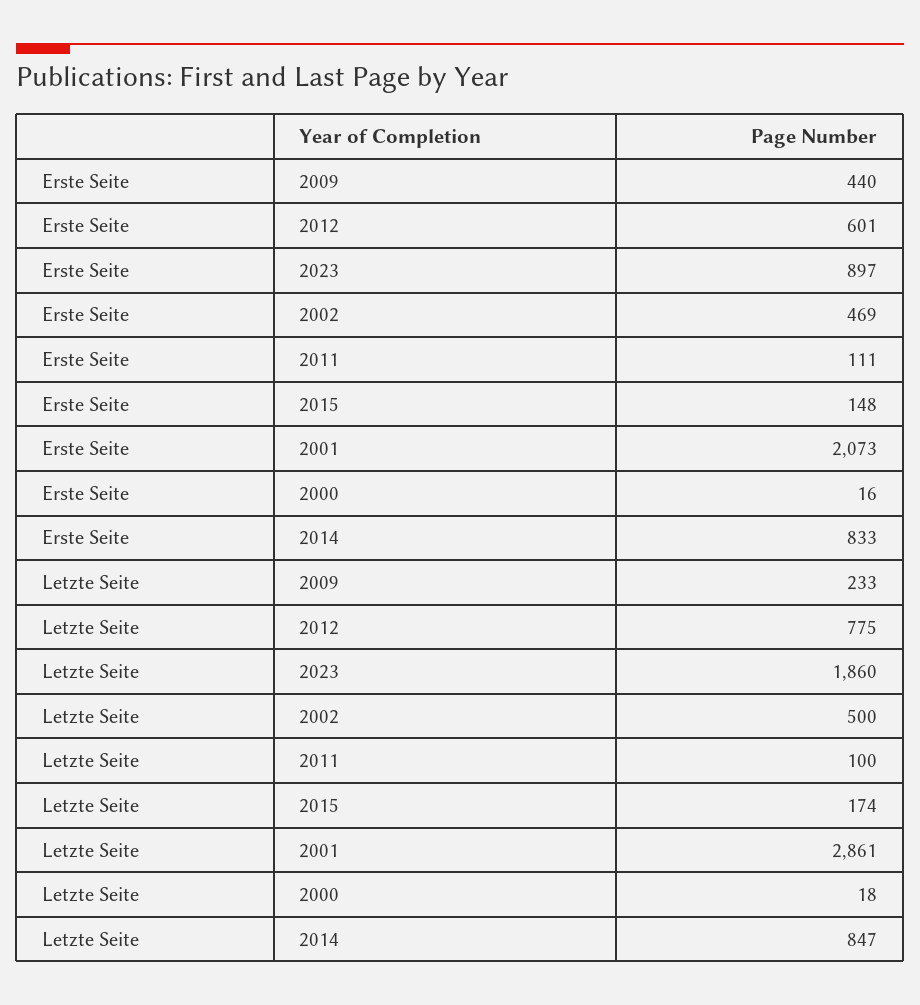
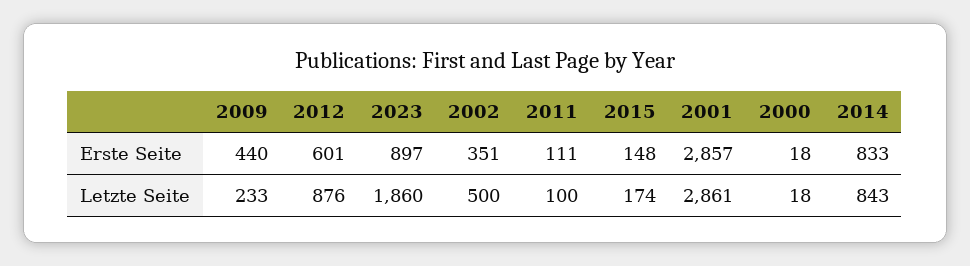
  {
    "Erste Seite": {
      "2009": 440,
      "2012": 601,
      "2023": 897,
-     "2002": 469,
+     "2002": 351,
      "2011": 111,
      "2015": 148,
-     "2001": 2073,
+     "2001": 2857,
-     "2000": 16,
+     "2000": 18,
      "2014": 833
    },
    "Letzte Seite": {
      "2009": 233,
-     "2012": 775,
+     "2012": 876,
      "2023": 1860,
      "2002": 500,
      "2011": 100,
      "2015": 174,
      "2001": 2861,
      "2000": 18,
-     "2014": 847
+     "2014": 843
    }
  }

